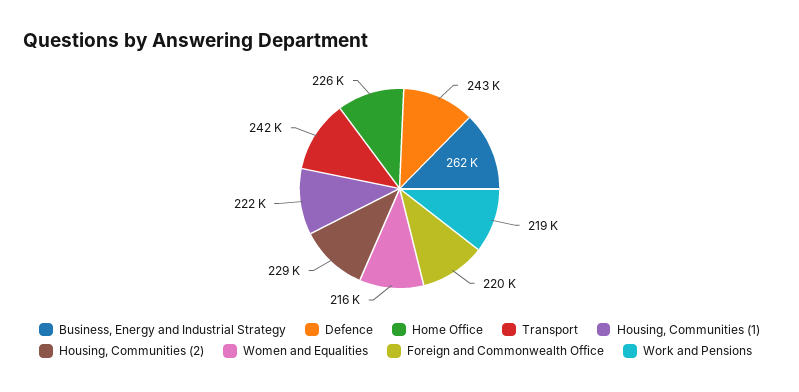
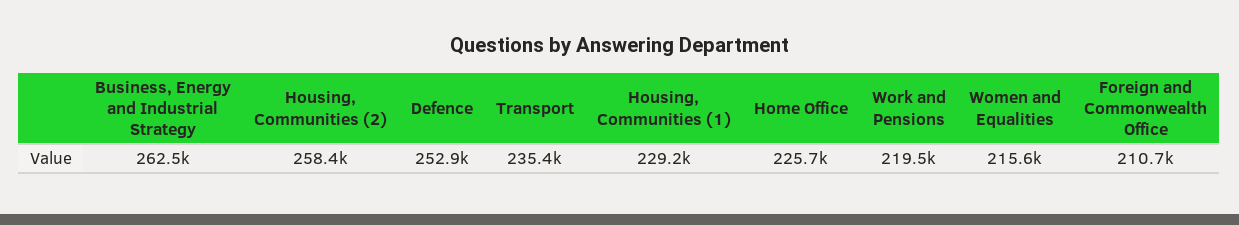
  {
    "Business, Energy and Industrial Strategy": 262500,
-   "Defence": 243000,
+   "Defence": 252900,
    "Home Office": 225700,
-   "Transport": 242000,
+   "Transport": 235400,
-   "Housing, Communities (1)": 222000,
+   "Housing, Communities (1)": 229200,
-   "Housing, Communities (2)": 229000,
+   "Housing, Communities (2)": 258400,
    "Women and Equalities": 215600,
-   "Foreign and Commonwealth Office": 220000,
+   "Foreign and Commonwealth Office": 210700,
    "Work and Pensions": 219500
  }

